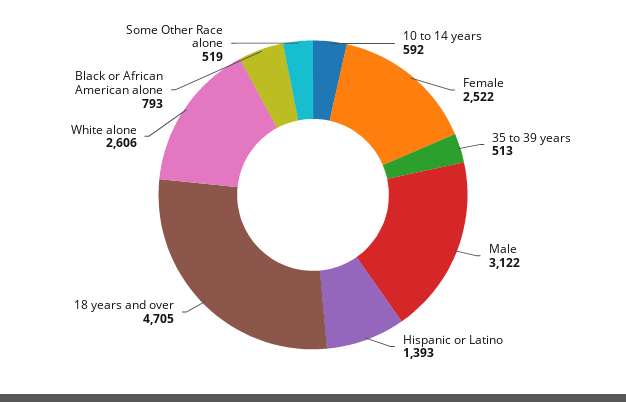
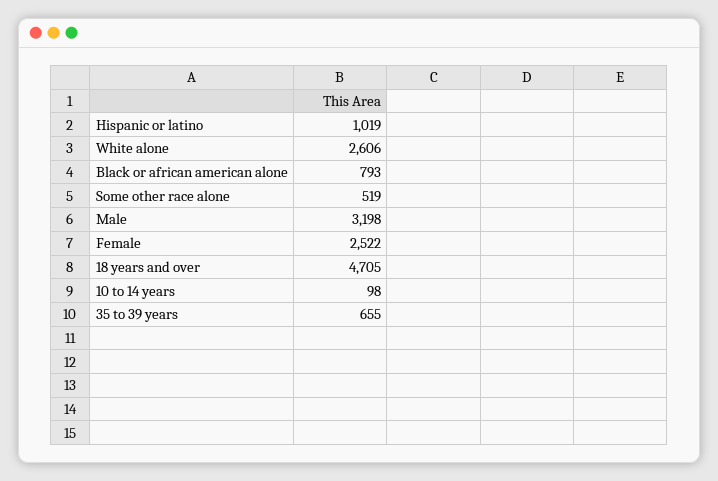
  {
-   "10 to 14 years": 592,
+   "10 to 14 years": 98,
    "Female": 2522,
-   "35 to 39 years": 513,
+   "35 to 39 years": 655,
-   "Male": 3122,
+   "Male": 3198,
-   "Hispanic or Latino": 1393,
+   "Hispanic or Latino": 1019,
    "18 years and over": 4705,
    "White alone": 2606,
    "Black or African American alone": 793,
    "Some Other Race alone": 519
  }

